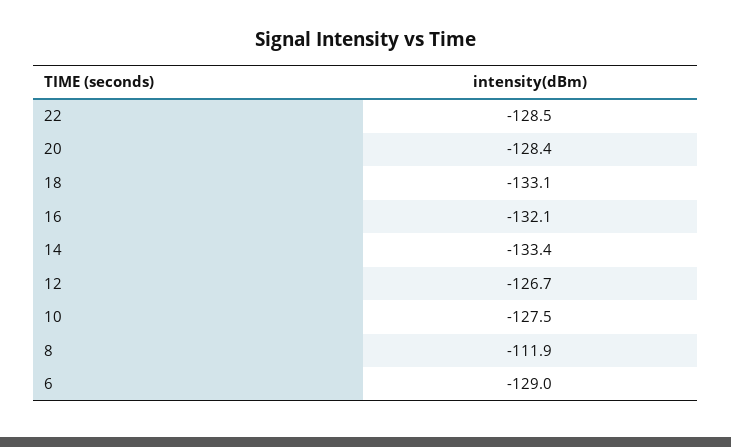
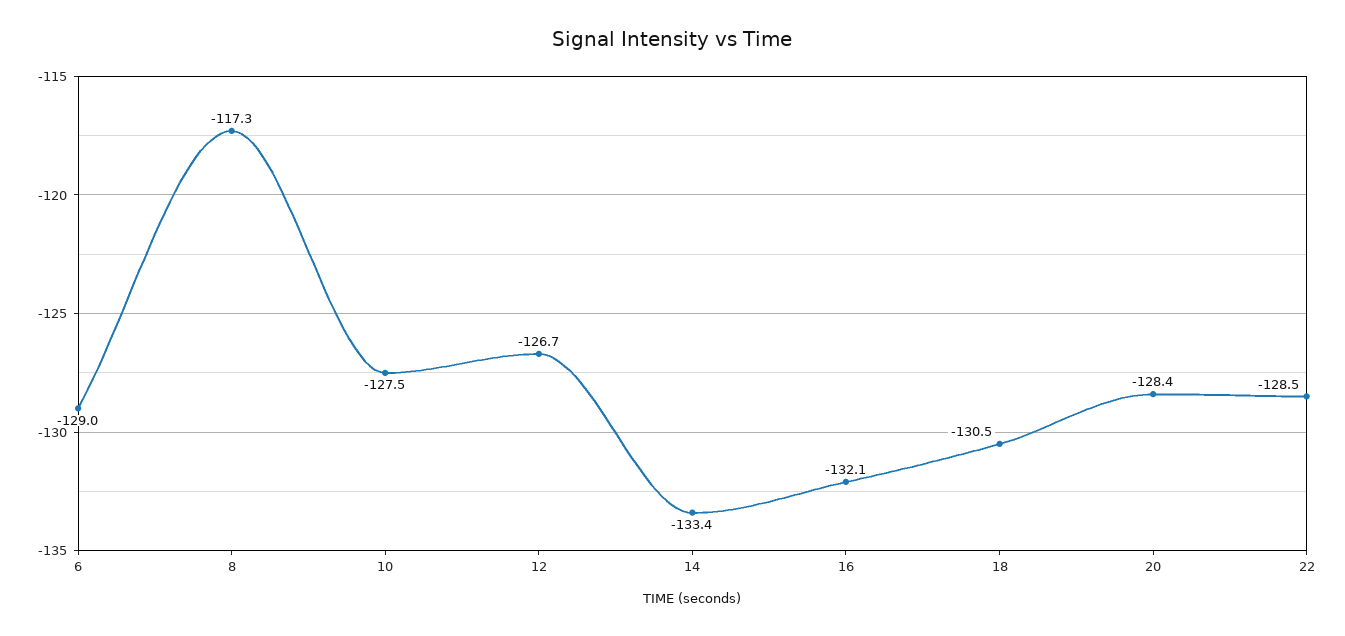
  {
    "22": -128.5,
    "20": -128.4,
-   "18": -133.1,
+   "18": -130.5,
    "16": -132.1,
    "14": -133.4,
    "12": -126.7,
    "10": -127.5,
-   "8": -111.9,
+   "8": -117.3,
    "6": -129
  }

